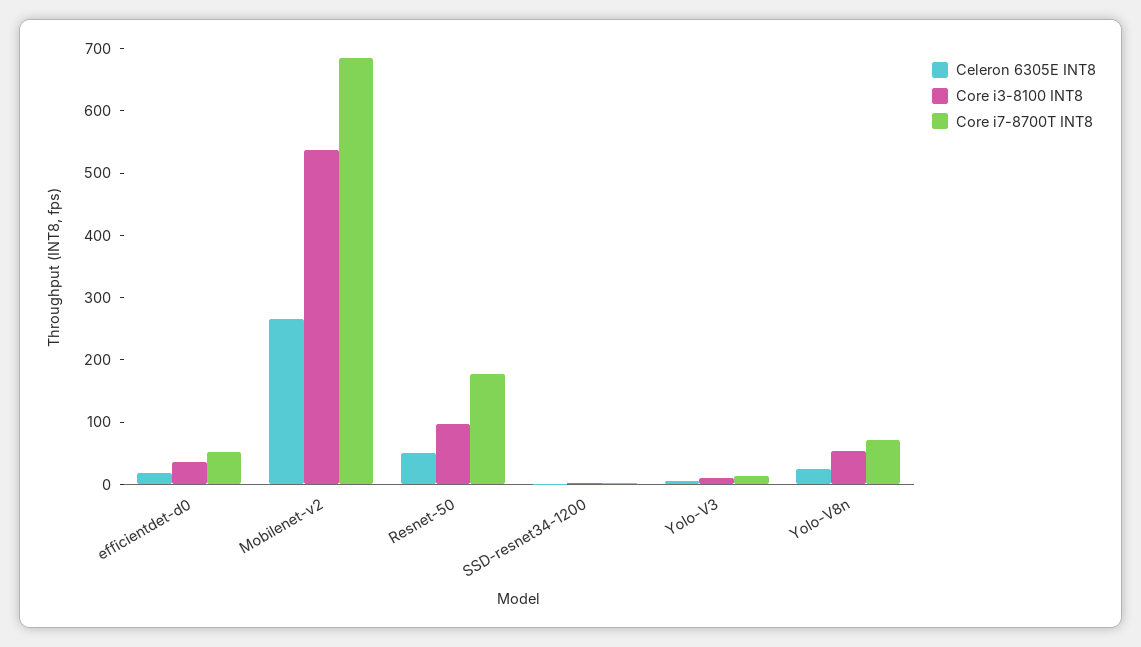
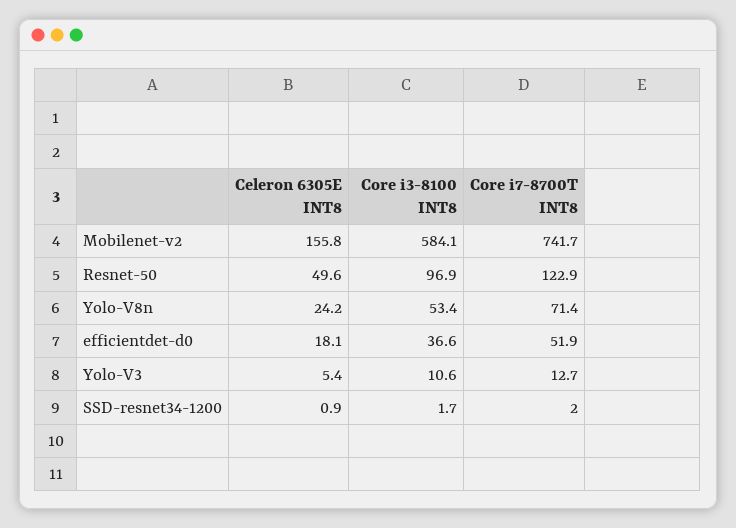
  {
    "Celeron 6305E INT8": {
      "efficientdet-d0": 18.1,
-     "Mobilenet-v2": 260,
+     "Mobilenet-v2": 155.8,
      "Resnet-50": 49.6,
      "SSD-resnet34-1200": 0.9,
      "Yolo-V3": 5.4,
      "Yolo-V8n": 24.2
    },
    "Core i3-8100 INT8": {
      "efficientdet-d0": 36.6,
-     "Mobilenet-v2": 540,
+     "Mobilenet-v2": 584.1,
      "Resnet-50": 96.9,
      "SSD-resnet34-1200": 1.7,
      "Yolo-V3": 10.6,
      "Yolo-V8n": 53.4
    },
    "Core i7-8700T INT8": {
      "efficientdet-d0": 51.9,
-     "Mobilenet-v2": 680,
+     "Mobilenet-v2": 741.7,
-     "Resnet-50": 180,
+     "Resnet-50": 122.9,
      "SSD-resnet34-1200": 2,
      "Yolo-V3": 12.7,
      "Yolo-V8n": 71.4
    }
  }

